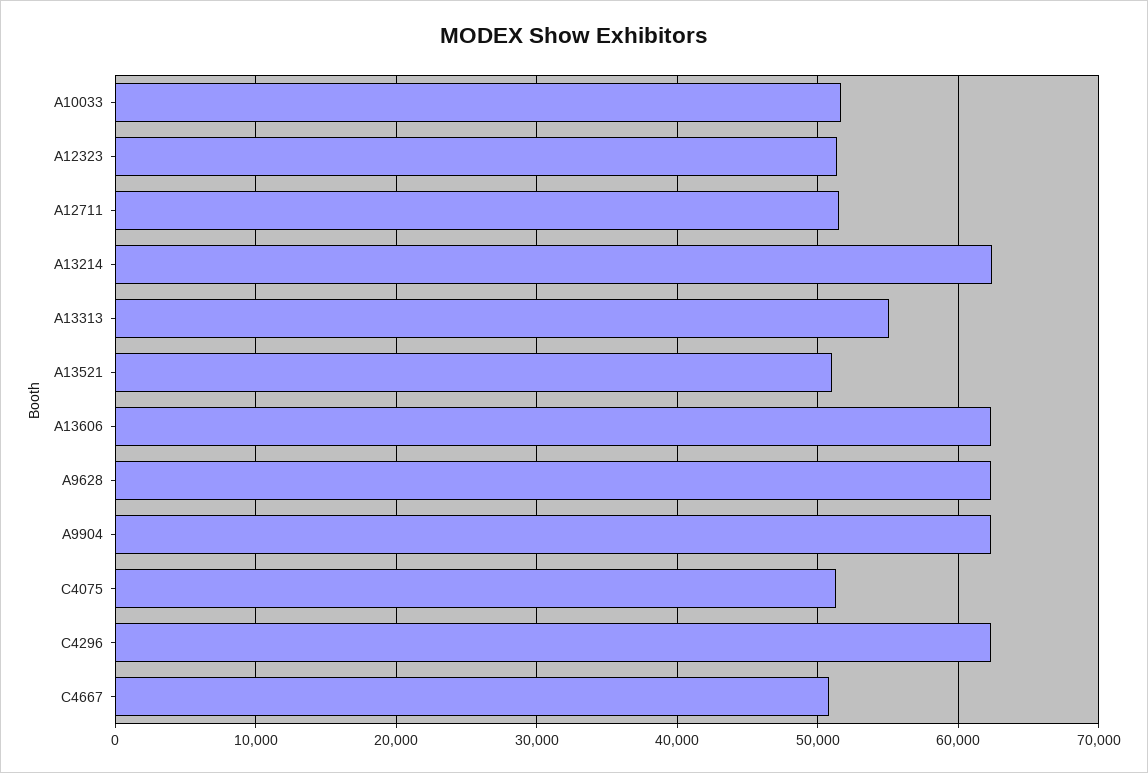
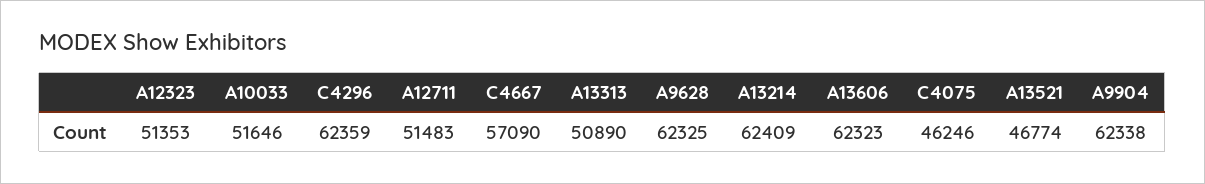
  {
    "A10033": 51646,
    "A12323": 51353,
    "A12711": 51483,
    "A13214": 62409,
-   "A13313": 55000,
+   "A13313": 50890,
-   "A13521": 51000,
+   "A13521": 46774,
    "A13606": 62323,
    "A9628": 62325,
    "A9904": 62338,
-   "C4075": 51000,
+   "C4075": 46246,
    "C4296": 62359,
-   "C4667": 51000
+   "C4667": 57090
  }

